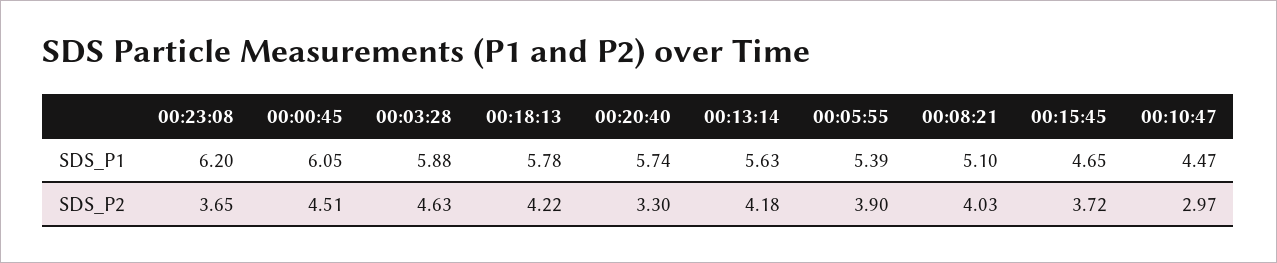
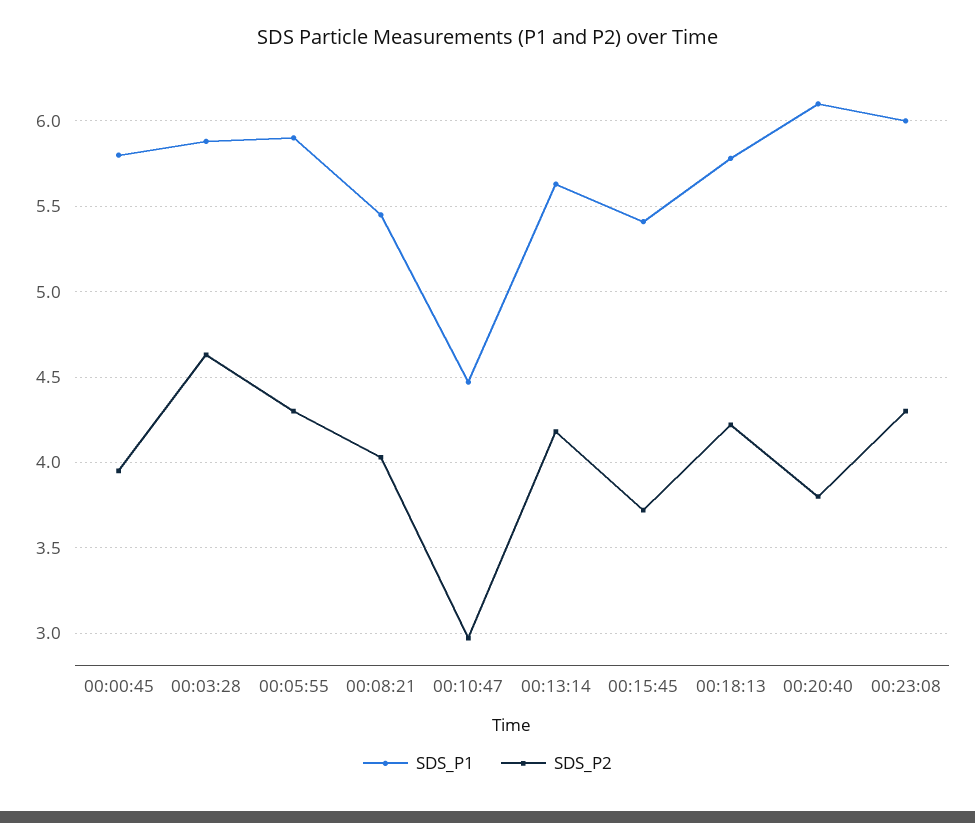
  {
    "SDS_P1": {
-     "00:23:08": 6.2,
+     "00:23:08": 6,
-     "00:00:45": 6.05,
+     "00:00:45": 5.8,
      "00:03:28": 5.88,
      "00:18:13": 5.78,
-     "00:20:40": 5.74,
+     "00:20:40": 6.1,
      "00:13:14": 5.63,
-     "00:05:55": 5.39,
+     "00:05:55": 5.9,
-     "00:08:21": 5.1,
+     "00:08:21": 5.45,
-     "00:15:45": 4.65,
+     "00:15:45": 5.4,
      "00:10:47": 4.47
    },
    "SDS_P2": {
-     "00:23:08": 3.65,
+     "00:23:08": 4.3,
-     "00:00:45": 4.51,
+     "00:00:45": 3.95,
      "00:03:28": 4.63,
      "00:18:13": 4.22,
-     "00:20:40": 3.3,
+     "00:20:40": 3.8,
      "00:13:14": 4.18,
-     "00:05:55": 3.9,
+     "00:05:55": 4.3,
      "00:08:21": 4.03,
      "00:15:45": 3.72,
      "00:10:47": 2.97
    }
  }

